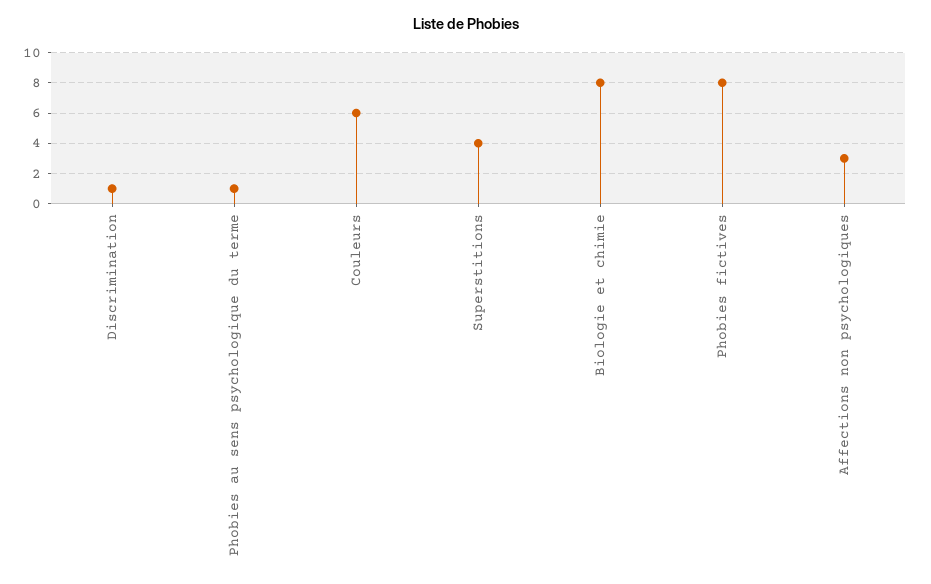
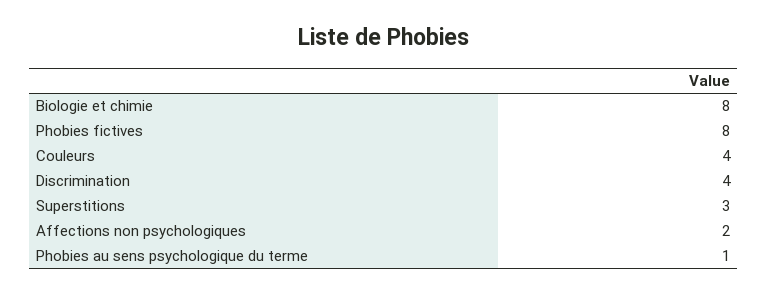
  {
-   "Discrimination": 1,
+   "Discrimination": 4,
    "Phobies au sens psychologique du terme": 1,
-   "Couleurs": 6,
+   "Couleurs": 4,
-   "Superstitions": 4,
+   "Superstitions": 3,
    "Biologie et chimie": 8,
    "Phobies fictives": 8,
-   "Affections non psychologiques": 3
+   "Affections non psychologiques": 2
  }

